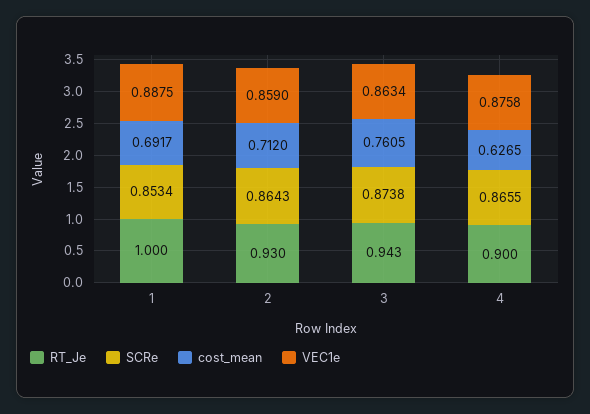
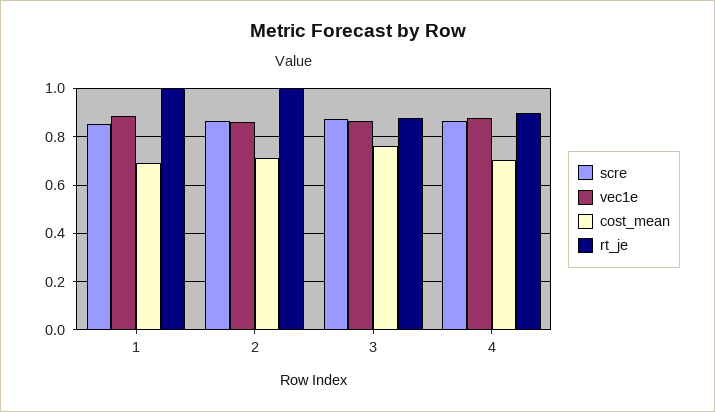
  {
    "RT_Je": {
      "1": 1,
-     "2": 0.93,
+     "2": 1,
-     "3": 0.943,
+     "3": 0.875,
      "4": 0.9
    },
    "SCRe": {
      "1": 0.8534,
      "2": 0.8643,
      "3": 0.8738,
      "4": 0.8655
    },
    "cost_mean": {
      "1": 0.6917,
      "2": 0.712,
      "3": 0.7605,
-     "4": 0.6265
+     "4": 0.7
    },
    "VEC1e": {
      "1": 0.8875,
      "2": 0.859,
      "3": 0.8634,
      "4": 0.8758
    }
  }

